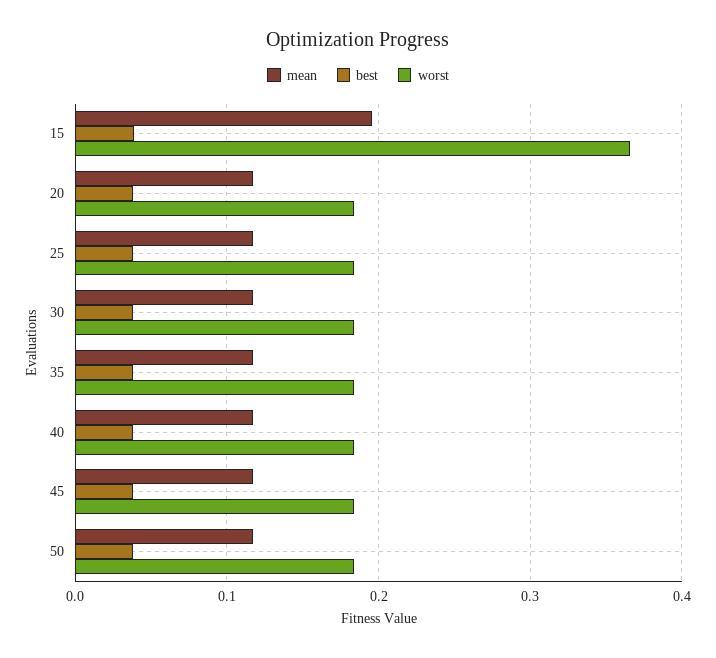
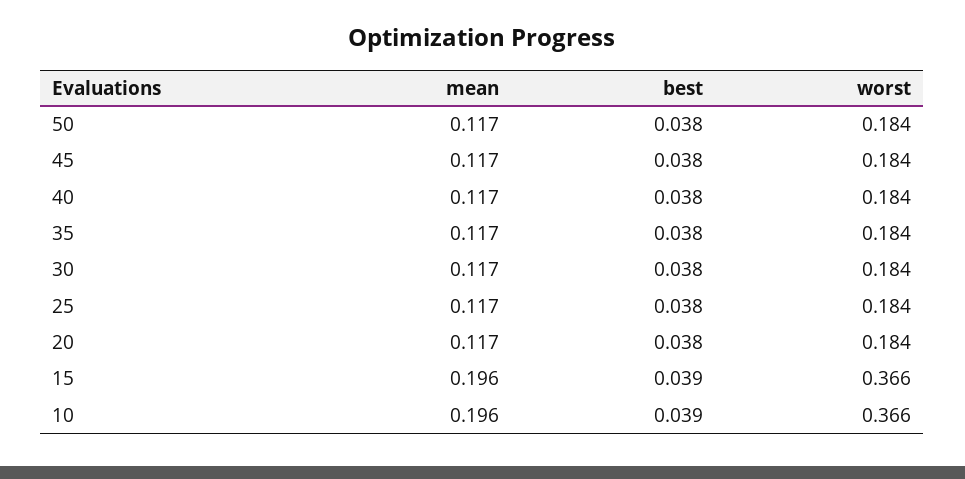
  {
    "mean": {
      "15": 0.196,
      "20": 0.117,
      "25": 0.117,
      "30": 0.117,
      "35": 0.117,
      "40": 0.117,
      "45": 0.117,
-     "50": 0.117
+     "50": 0.117,
+     "10": 0.196
    },
    "best": {
      "15": 0.039,
      "20": 0.038,
      "25": 0.038,
      "30": 0.038,
      "35": 0.038,
      "40": 0.038,
      "45": 0.038,
-     "50": 0.038
+     "50": 0.038,
+     "10": 0.039
    },
    "worst": {
      "15": 0.366,
      "20": 0.184,
      "25": 0.184,
      "30": 0.184,
      "35": 0.184,
      "40": 0.184,
      "45": 0.184,
-     "50": 0.184
+     "50": 0.184,
+     "10": 0.366
    }
  }

